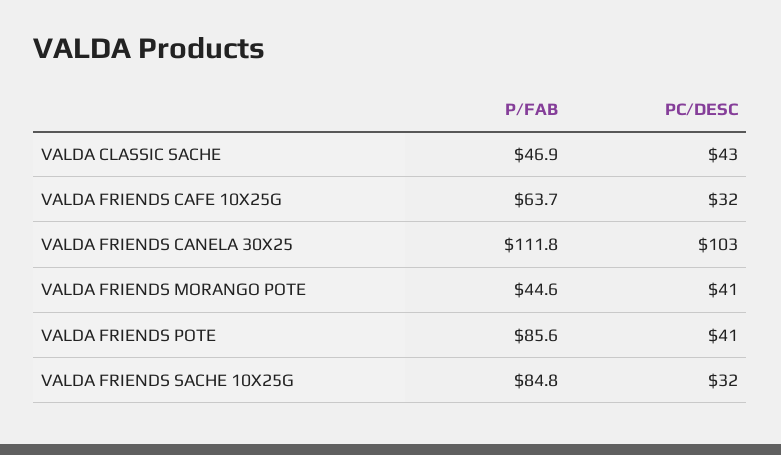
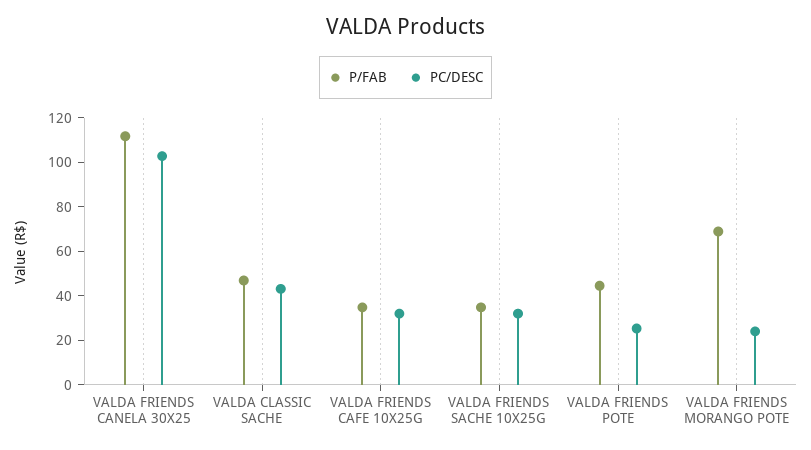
  {
    "P/FAB": {
      "VALDA CLASSIC SACHE": 46.9,
-     "VALDA FRIENDS CAFE 10X25G": 63.7,
+     "VALDA FRIENDS CAFE 10X25G": 35,
      "VALDA FRIENDS CANELA 30X25": 111.8,
-     "VALDA FRIENDS MORANGO POTE": 44.6,
+     "VALDA FRIENDS MORANGO POTE": 70,
-     "VALDA FRIENDS POTE": 85.6,
+     "VALDA FRIENDS POTE": 45,
-     "VALDA FRIENDS SACHE 10X25G": 84.8
+     "VALDA FRIENDS SACHE 10X25G": 35
    },
    "PC/DESC": {
      "VALDA CLASSIC SACHE": 43,
      "VALDA FRIENDS CAFE 10X25G": 32,
      "VALDA FRIENDS CANELA 30X25": 103,
-     "VALDA FRIENDS MORANGO POTE": 41,
+     "VALDA FRIENDS MORANGO POTE": 25,
-     "VALDA FRIENDS POTE": 41,
+     "VALDA FRIENDS POTE": 25,
      "VALDA FRIENDS SACHE 10X25G": 32
    }
  }

